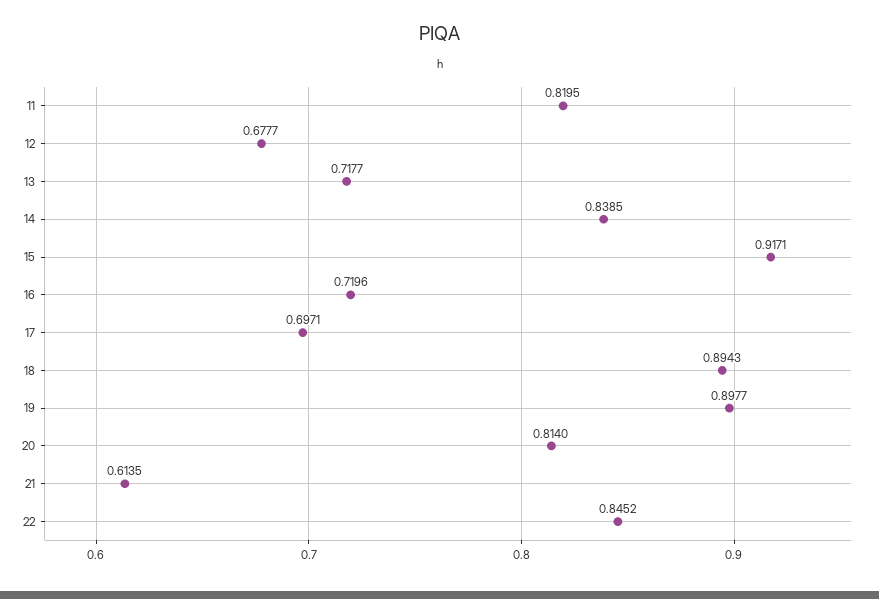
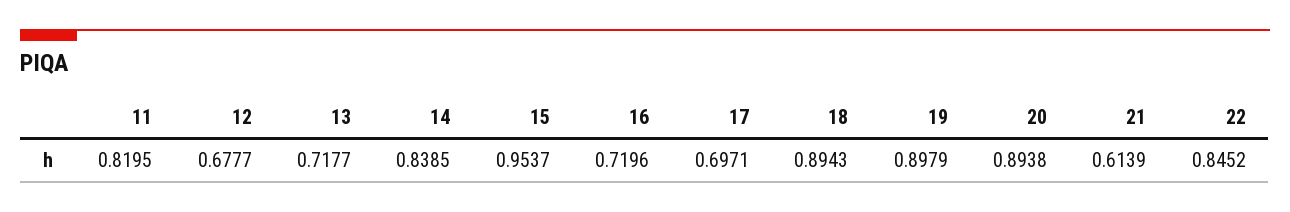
  {
    "11": 0.8195,
    "12": 0.6777,
    "13": 0.7177,
    "14": 0.8385,
-   "15": 0.9171,
+   "15": 0.9537,
    "16": 0.7196,
    "17": 0.6971,
    "18": 0.8943,
-   "19": 0.8977,
+   "19": 0.8979,
-   "20": 0.814,
+   "20": 0.8938,
-   "21": 0.6135,
+   "21": 0.6139,
    "22": 0.8452
  }

